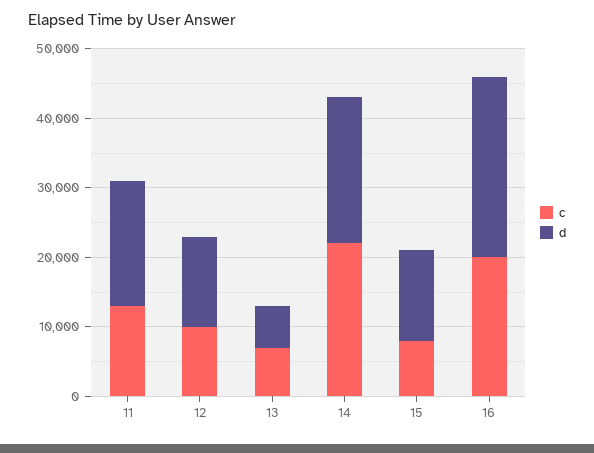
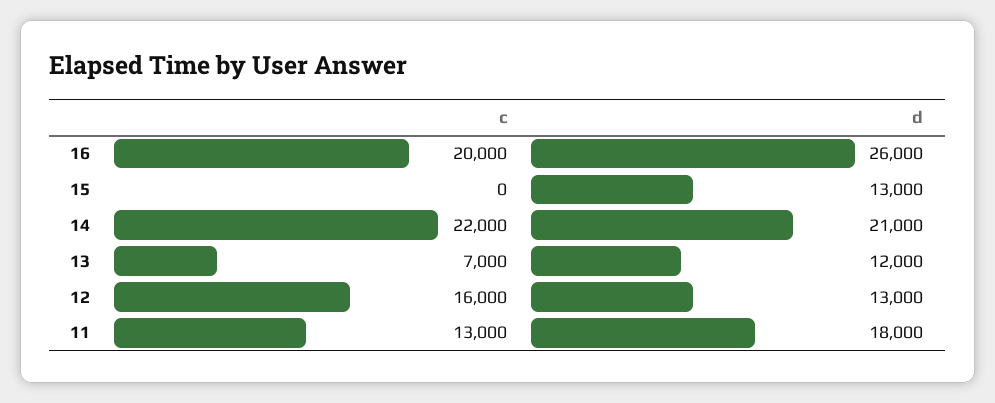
  {
    "c": {
      "11": 13000,
-     "12": 10000,
+     "12": 16000,
      "13": 7000,
      "14": 22000,
-     "15": 8000,
+     "15": 0,
      "16": 20000
    },
    "d": {
      "11": 18000,
      "12": 13000,
-     "13": 6000,
+     "13": 12000,
      "14": 21000,
      "15": 13000,
      "16": 26000
    }
  }

